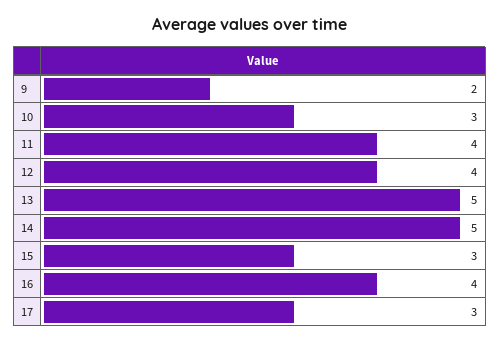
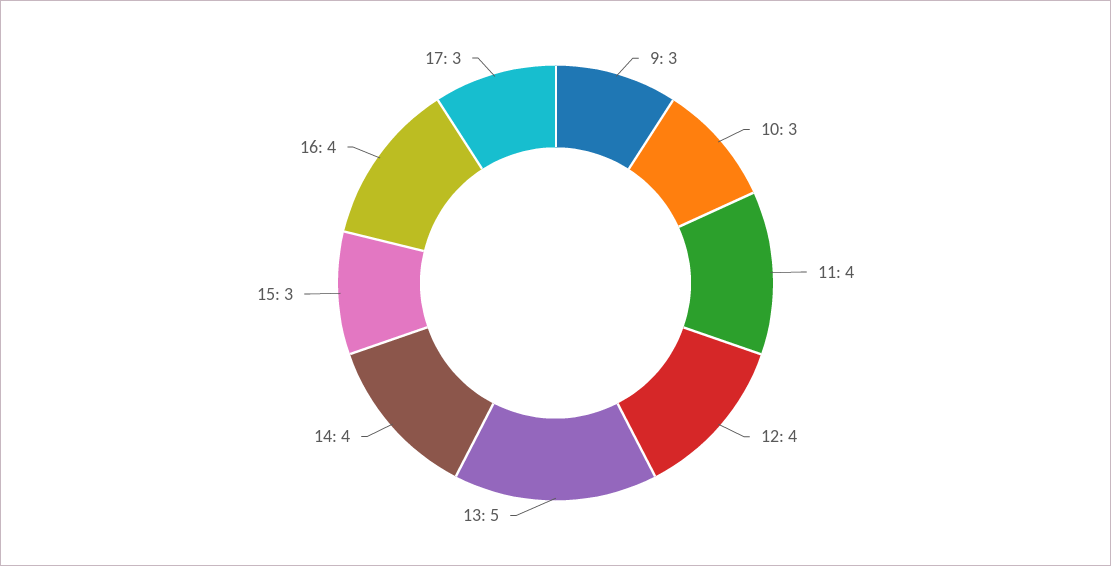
  {
-   "9": 2,
+   "9": 3,
    "10": 3,
    "11": 4,
    "12": 4,
    "13": 5,
-   "14": 5,
+   "14": 4,
    "15": 3,
    "16": 4,
    "17": 3
  }

